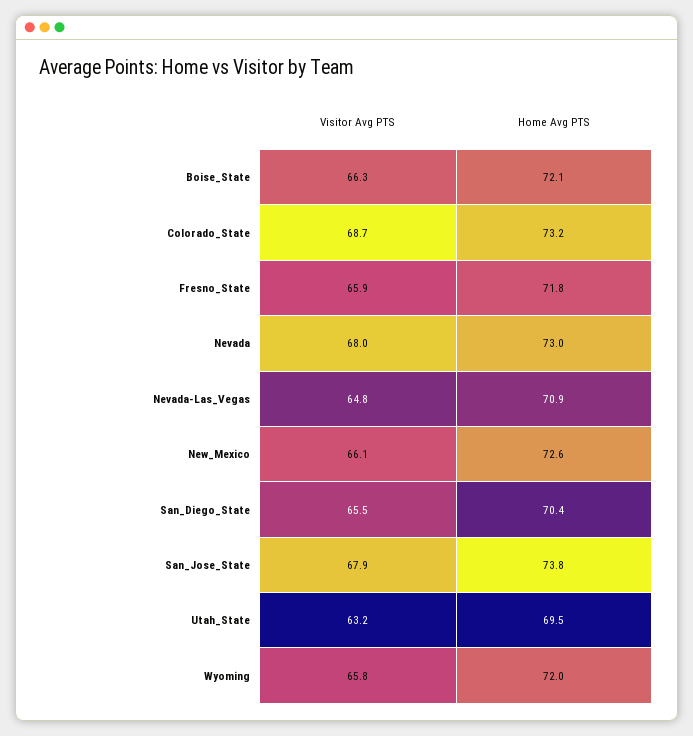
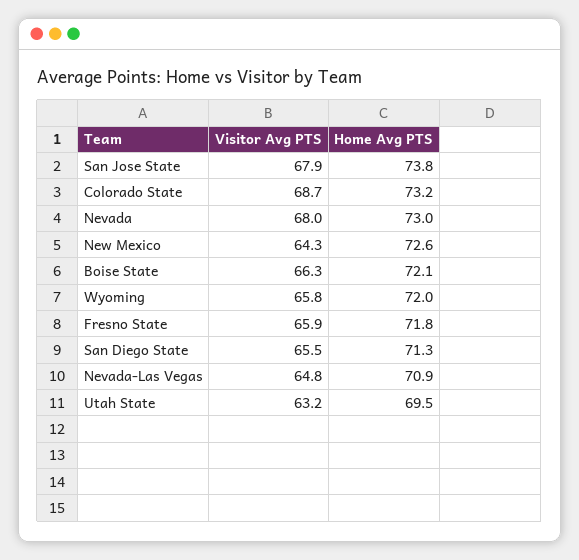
  {
    "Visitor Avg PTS": {
      "Boise_State": 66.3,
      "Colorado_State": 68.7,
      "Fresno_State": 65.9,
      "Nevada": 68,
      "Nevada-Las_Vegas": 64.8,
-     "New_Mexico": 66.1,
+     "New_Mexico": 64.3,
      "San_Diego_State": 65.5,
      "San_Jose_State": 67.9,
      "Utah_State": 63.2,
      "Wyoming": 65.8
    },
    "Home Avg PTS": {
      "Boise_State": 72.1,
      "Colorado_State": 73.2,
      "Fresno_State": 71.8,
      "Nevada": 73,
      "Nevada-Las_Vegas": 70.9,
      "New_Mexico": 72.6,
-     "San_Diego_State": 70.4,
+     "San_Diego_State": 71.3,
      "San_Jose_State": 73.8,
      "Utah_State": 69.5,
      "Wyoming": 72
    }
  }

